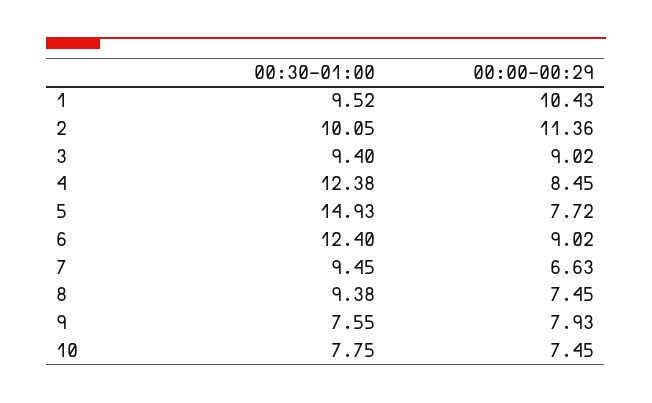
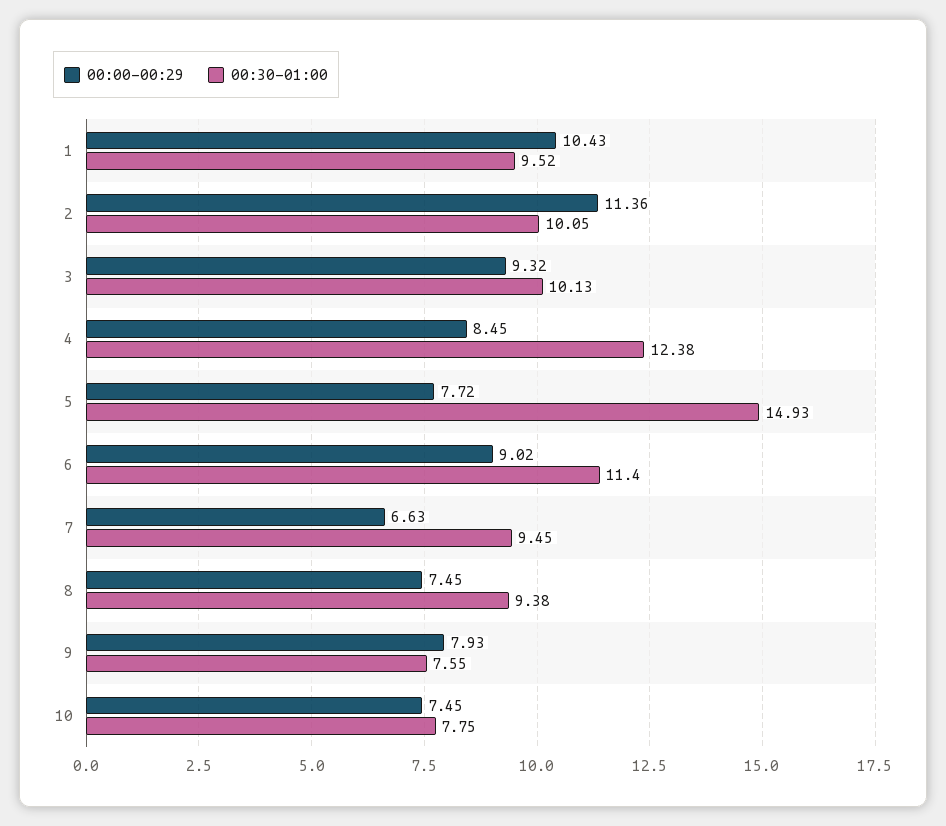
  {
    "00:30-01:00": {
      "1": 9.52,
      "2": 10.05,
-     "3": 9.4,
+     "3": 10.13,
      "4": 12.38,
      "5": 14.93,
-     "6": 12.4,
+     "6": 11.4,
      "7": 9.45,
      "8": 9.38,
      "9": 7.55,
      "10": 7.75
    },
    "00:00-00:29": {
      "1": 10.43,
      "2": 11.36,
-     "3": 9.02,
+     "3": 9.32,
      "4": 8.45,
      "5": 7.72,
      "6": 9.02,
      "7": 6.63,
      "8": 7.45,
      "9": 7.93,
      "10": 7.45
    }
  }

